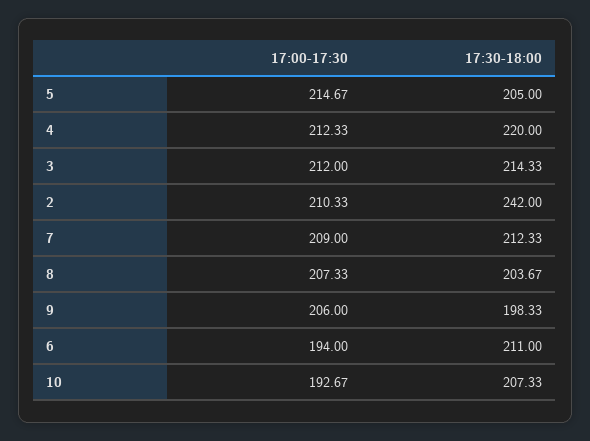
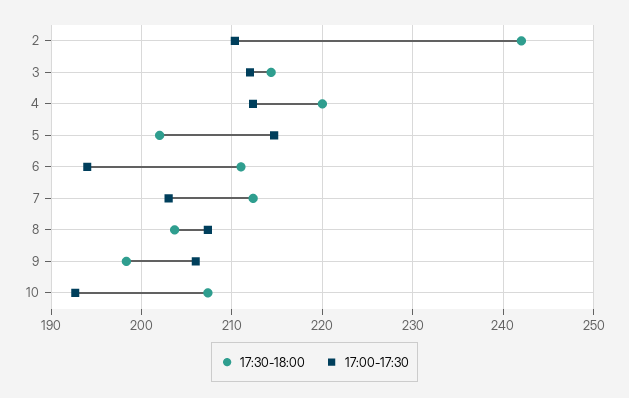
  {
    "17:00-17:30": {
      "5": 214.67,
      "4": 212.33,
      "3": 212,
      "2": 210.33,
-     "7": 209,
+     "7": 203,
      "8": 207.33,
      "9": 206,
      "6": 194,
      "10": 192.67
    },
    "17:30-18:00": {
-     "5": 205,
+     "5": 202,
      "4": 220,
      "3": 214.33,
      "2": 242,
      "7": 212.33,
      "8": 203.67,
      "9": 198.33,
      "6": 211,
      "10": 207.33
    }
  }

